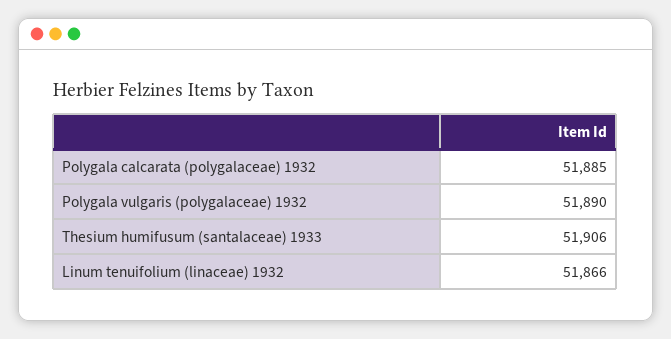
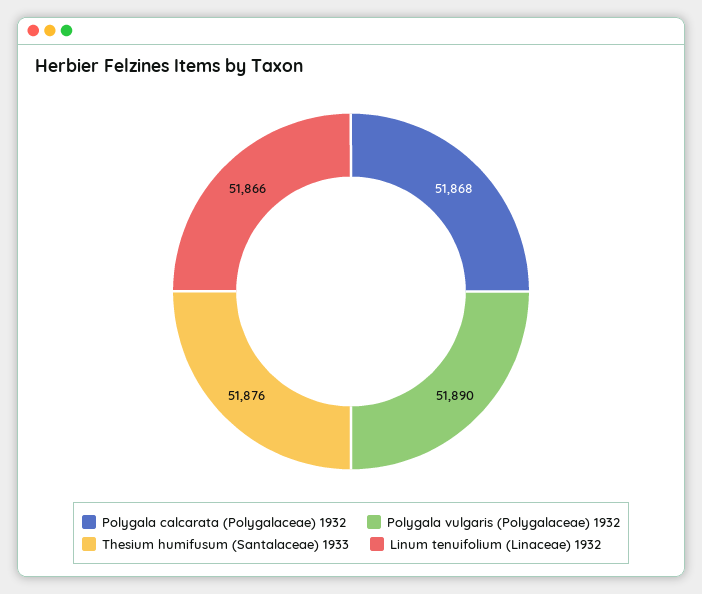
  {
-   "Polygala calcarata (polygalaceae) 1932": 51885,
+   "Polygala calcarata (polygalaceae) 1932": 51868,
    "Polygala vulgaris (polygalaceae) 1932": 51890,
-   "Thesium humifusum (santalaceae) 1933": 51906,
+   "Thesium humifusum (santalaceae) 1933": 51876,
    "Linum tenuifolium (linaceae) 1932": 51866
  }

